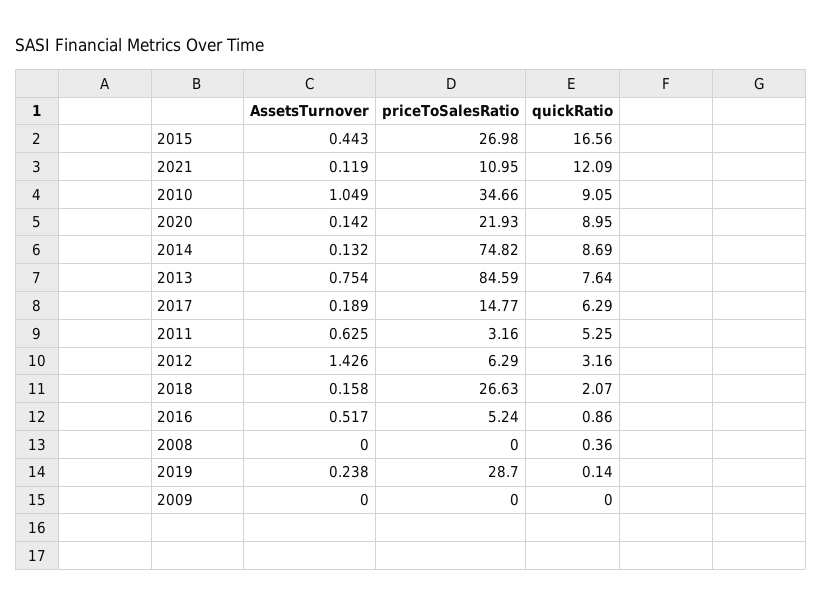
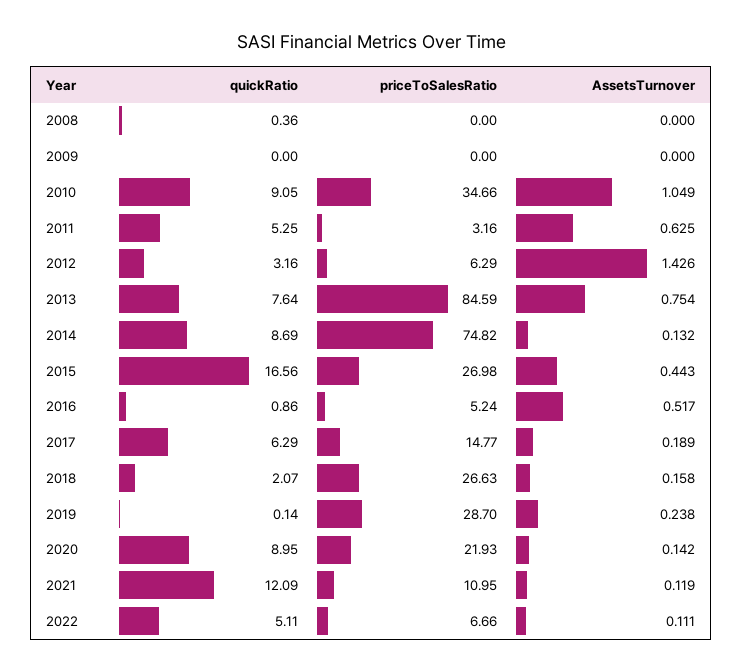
  {
    "AssetsTurnover": {
      "2015": 0.443,
      "2021": 0.119,
      "2010": 1.049,
      "2020": 0.142,
      "2014": 0.132,
      "2013": 0.754,
      "2017": 0.189,
      "2011": 0.625,
      "2012": 1.426,
      "2018": 0.158,
      "2016": 0.517,
      "2008": 0,
      "2019": 0.238,
-     "2009": 0
+     "2009": 0,
+     "2022": 0.111
    },
    "priceToSalesRatio": {
      "2015": 26.98,
      "2021": 10.95,
      "2010": 34.66,
      "2020": 21.93,
      "2014": 74.82,
      "2013": 84.59,
      "2017": 14.77,
      "2011": 3.16,
      "2012": 6.29,
      "2018": 26.63,
      "2016": 5.24,
      "2008": 0,
      "2019": 28.7,
-     "2009": 0
+     "2009": 0,
+     "2022": 6.66
    },
    "quickRatio": {
      "2015": 16.56,
      "2021": 12.09,
      "2010": 9.05,
      "2020": 8.95,
      "2014": 8.69,
      "2013": 7.64,
      "2017": 6.29,
      "2011": 5.25,
      "2012": 3.16,
      "2018": 2.07,
      "2016": 0.86,
      "2008": 0.36,
      "2019": 0.14,
-     "2009": 0
+     "2009": 0,
+     "2022": 5.11
    }
  }

